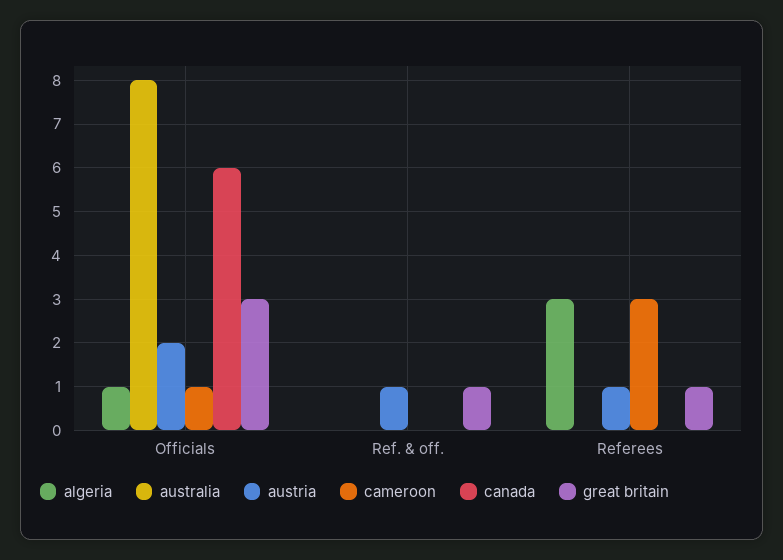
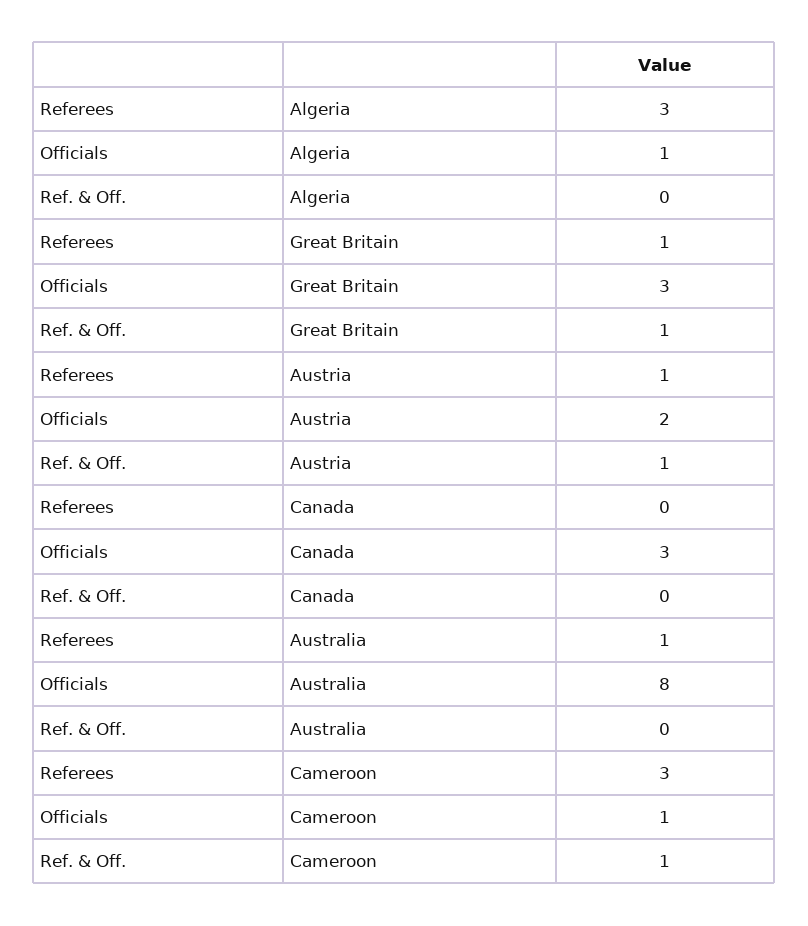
  {
    "algeria": {
      "Officials": 1,
      "Ref. & off.": 0,
      "Referees": 3
    },
    "australia": {
      "Officials": 8,
      "Ref. & off.": 0,
-     "Referees": 0
+     "Referees": 1
    },
    "austria": {
      "Officials": 2,
      "Ref. & off.": 1,
      "Referees": 1
    },
    "cameroon": {
      "Officials": 1,
-     "Ref. & off.": 0,
+     "Ref. & off.": 1,
      "Referees": 3
    },
    "canada": {
-     "Officials": 6,
+     "Officials": 3,
      "Ref. & off.": 0,
      "Referees": 0
    },
    "great britain": {
      "Officials": 3,
      "Ref. & off.": 1,
      "Referees": 1
    }
  }

